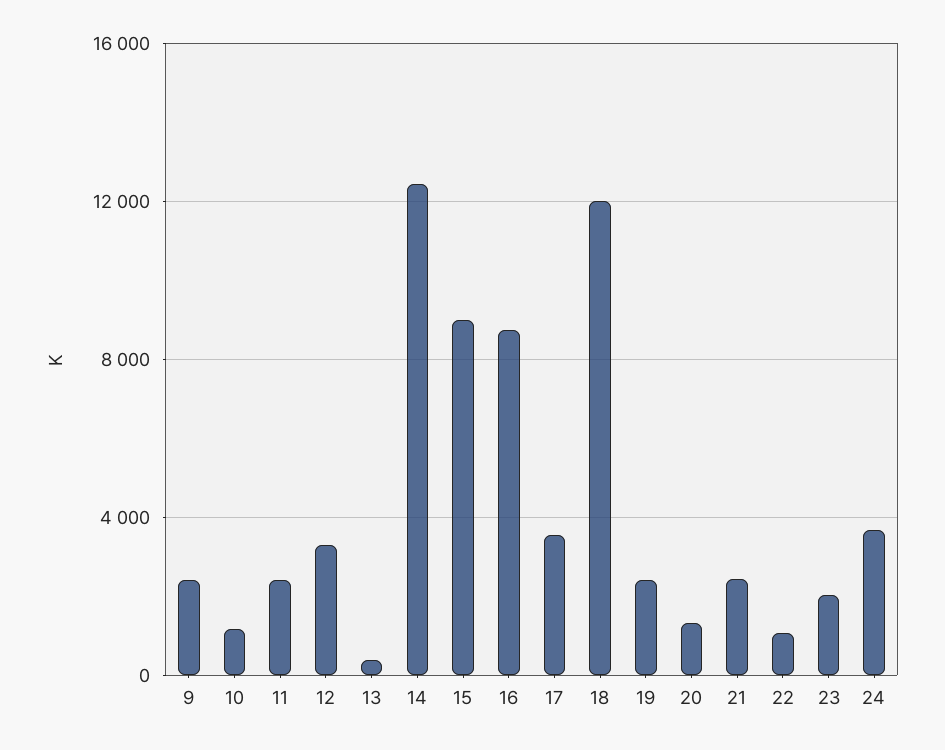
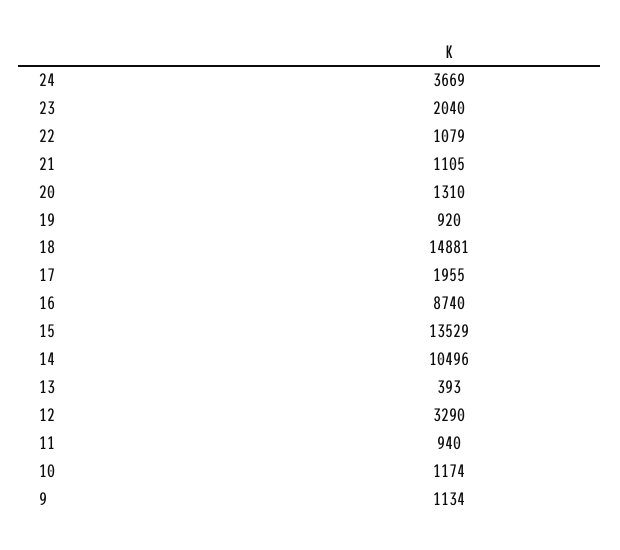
  {
-   "9": 2500,
+   "9": 1134,
    "10": 1174,
-   "11": 2500,
+   "11": 940,
    "12": 3290,
    "13": 393,
-   "14": 12500,
+   "14": 10496,
-   "15": 9000,
+   "15": 13529,
    "16": 8740,
-   "17": 3500,
+   "17": 1955,
-   "18": 12000,
+   "18": 14881,
-   "19": 2500,
+   "19": 920,
    "20": 1310,
-   "21": 2500,
+   "21": 1105,
    "22": 1079,
    "23": 2040,
    "24": 3669
  }

